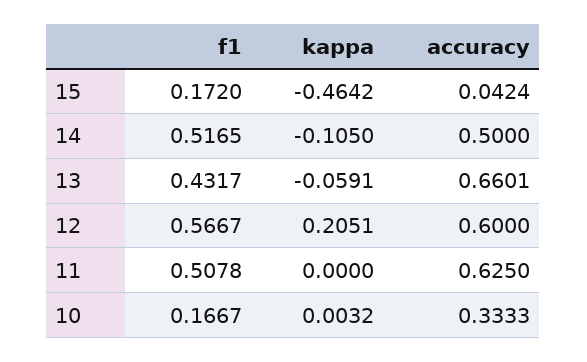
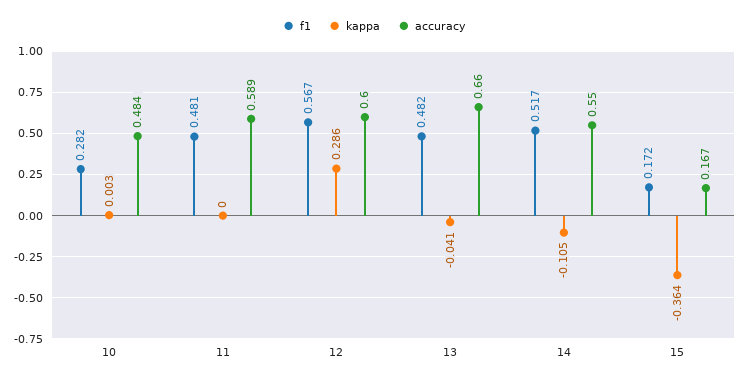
  {
    "f1": {
      "15": 0.172,
      "14": 0.5165,
-     "13": 0.4317,
+     "13": 0.482,
      "12": 0.5667,
-     "11": 0.5078,
+     "11": 0.481,
-     "10": 0.1667
+     "10": 0.282
    },
    "kappa": {
-     "15": -0.4642,
+     "15": -0.364,
      "14": -0.105,
-     "13": -0.0591,
+     "13": -0.041,
-     "12": 0.2051,
+     "12": 0.286,
      "11": 0,
      "10": 0.0032
    },
    "accuracy": {
-     "15": 0.0424,
+     "15": 0.167,
-     "14": 0.5,
+     "14": 0.55,
      "13": 0.6601,
      "12": 0.6,
-     "11": 0.625,
+     "11": 0.589,
-     "10": 0.3333
+     "10": 0.484
    }
  }

